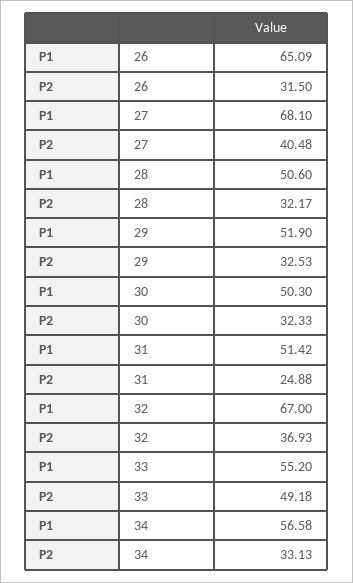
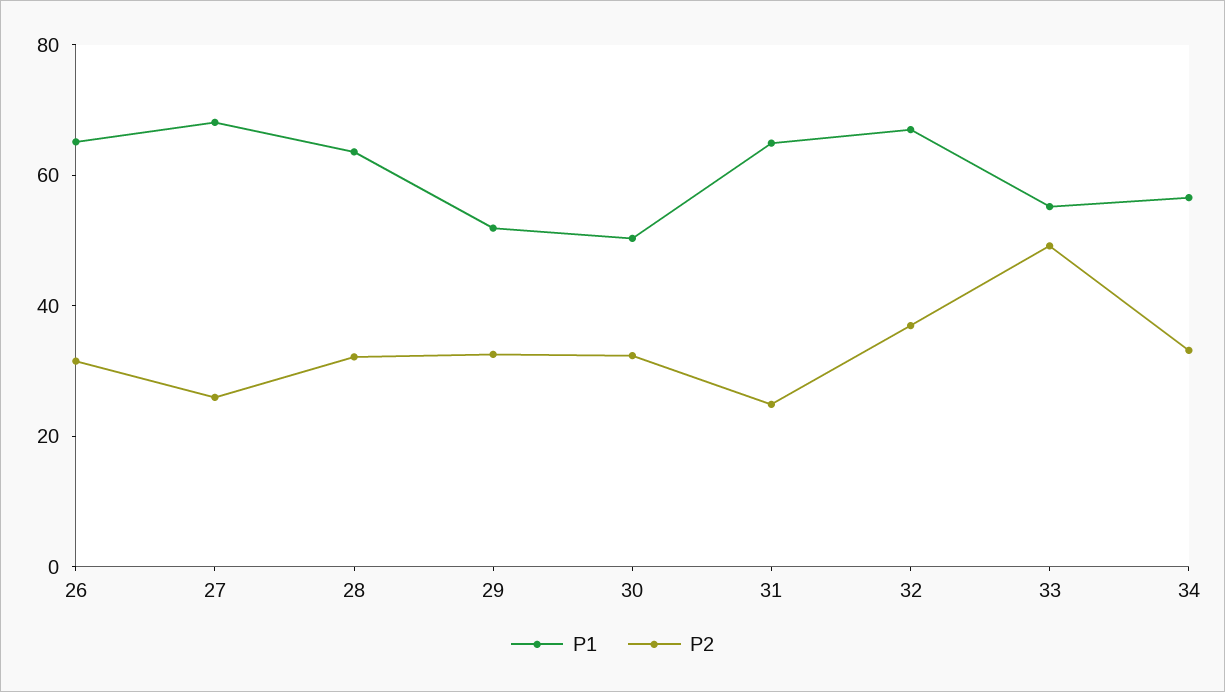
  {
    "P1": {
      "26": 65.09,
      "27": 68.1,
-     "28": 50.6,
+     "28": 65,
      "29": 51.9,
      "30": 50.3,
-     "31": 51.42,
+     "31": 65,
      "32": 67,
      "33": 55.2,
      "34": 56.58
    },
    "P2": {
      "26": 31.5,
-     "27": 40.48,
+     "27": 25,
      "28": 32.17,
      "29": 32.53,
      "30": 32.33,
      "31": 24.88,
      "32": 36.93,
      "33": 49.18,
      "34": 33.13
    }
  }

